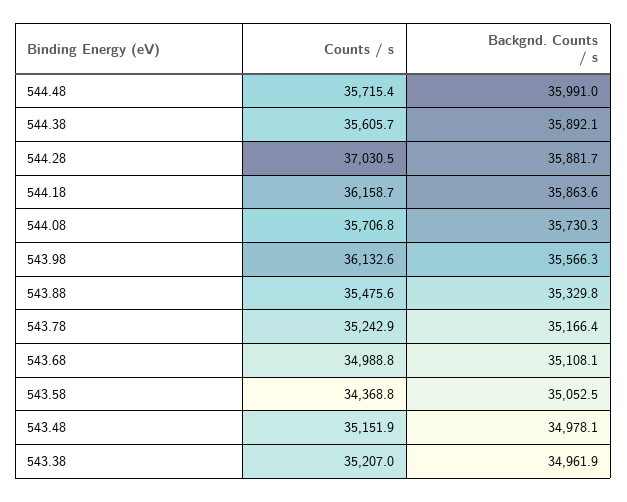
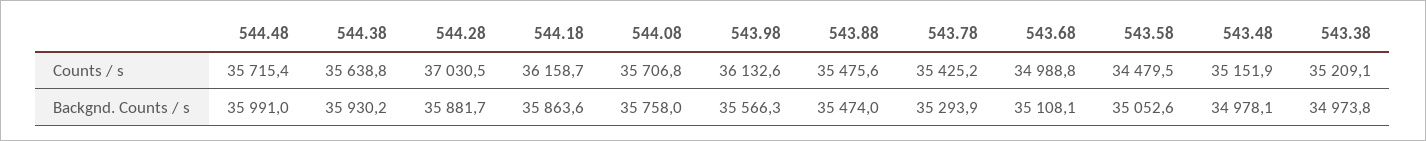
  {
    "Counts / s": {
      "544.48": 35715.4,
-     "544.38": 35605.7,
+     "544.38": 35638.8,
      "544.28": 37030.5,
      "544.18": 36158.7,
      "544.08": 35706.8,
      "543.98": 36132.6,
      "543.88": 35475.6,
-     "543.78": 35242.9,
+     "543.78": 35425.2,
      "543.68": 34988.8,
-     "543.58": 34368.8,
+     "543.58": 34479.5,
      "543.48": 35151.9,
-     "543.38": 35207
+     "543.38": 35209.1
    },
    "Backgnd. Counts / s": {
      "544.48": 35991,
-     "544.38": 35892.1,
+     "544.38": 35930.2,
      "544.28": 35881.7,
      "544.18": 35863.6,
-     "544.08": 35730.3,
+     "544.08": 35758,
      "543.98": 35566.3,
-     "543.88": 35329.8,
+     "543.88": 35474,
-     "543.78": 35166.4,
+     "543.78": 35293.9,
      "543.68": 35108.1,
-     "543.58": 35052.5,
+     "543.58": 35052.6,
      "543.48": 34978.1,
-     "543.38": 34961.9
+     "543.38": 34973.8
    }
  }

